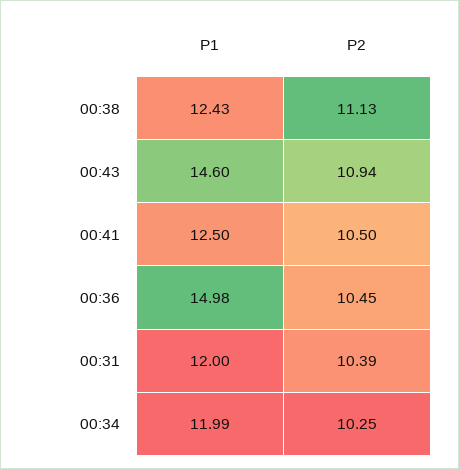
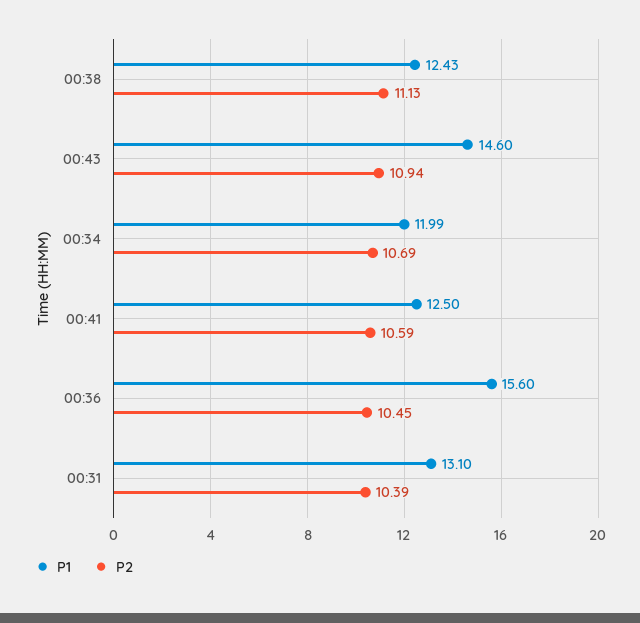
  {
    "P1": {
      "00:38": 12.43,
      "00:43": 14.6,
      "00:41": 12.5,
-     "00:36": 14.98,
+     "00:36": 15.6,
-     "00:31": 12,
+     "00:31": 13.1,
      "00:34": 11.99
    },
    "P2": {
      "00:38": 11.13,
      "00:43": 10.94,
-     "00:41": 10.5,
+     "00:41": 10.59,
      "00:36": 10.45,
      "00:31": 10.39,
-     "00:34": 10.25
+     "00:34": 10.69
    }
  }

